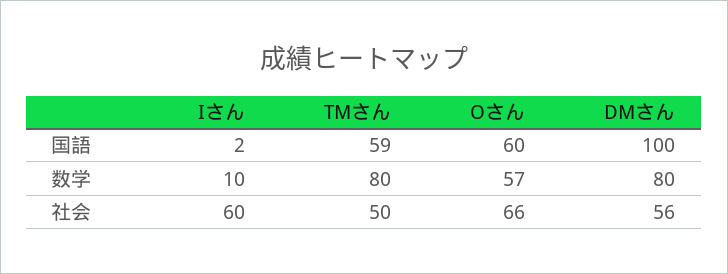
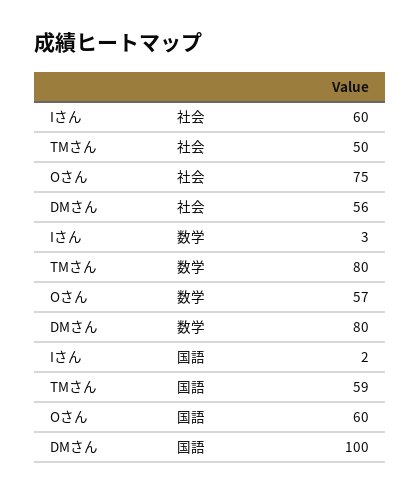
  {
    "Iさん": {
      "国語": 2,
-     "数学": 10,
+     "数学": 3,
      "社会": 60
    },
    "TMさん": {
      "国語": 59,
      "数学": 80,
      "社会": 50
    },
    "Oさん": {
      "国語": 60,
      "数学": 57,
-     "社会": 66
+     "社会": 75
    },
    "DMさん": {
      "国語": 100,
      "数学": 80,
      "社会": 56
    }
  }

